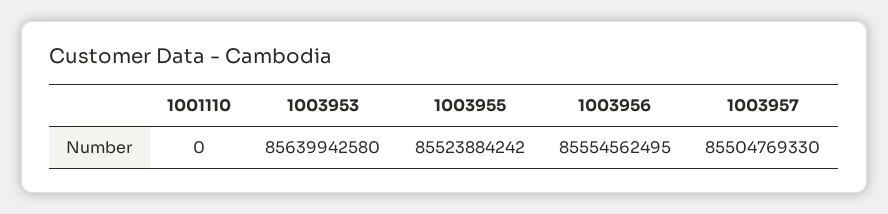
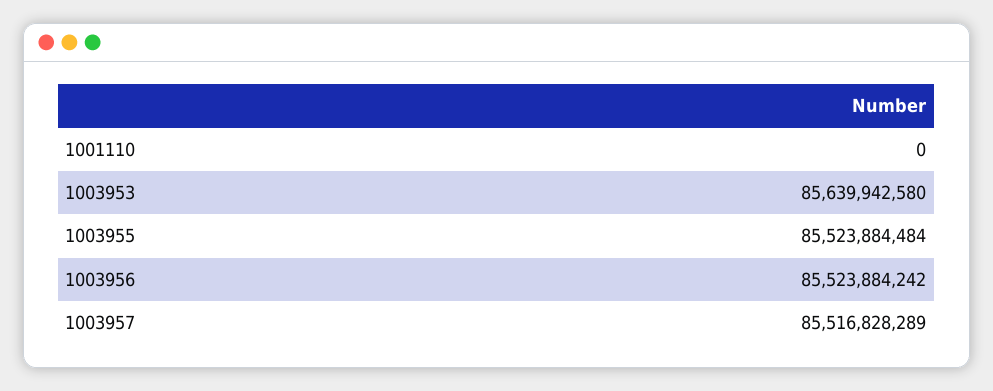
  {
    "1001110": 0,
    "1003953": 85639942580,
-   "1003955": 85523884242,
+   "1003955": 85523884484,
-   "1003956": 85554562495,
+   "1003956": 85523884242,
-   "1003957": 85504769330
+   "1003957": 85516828289
  }

